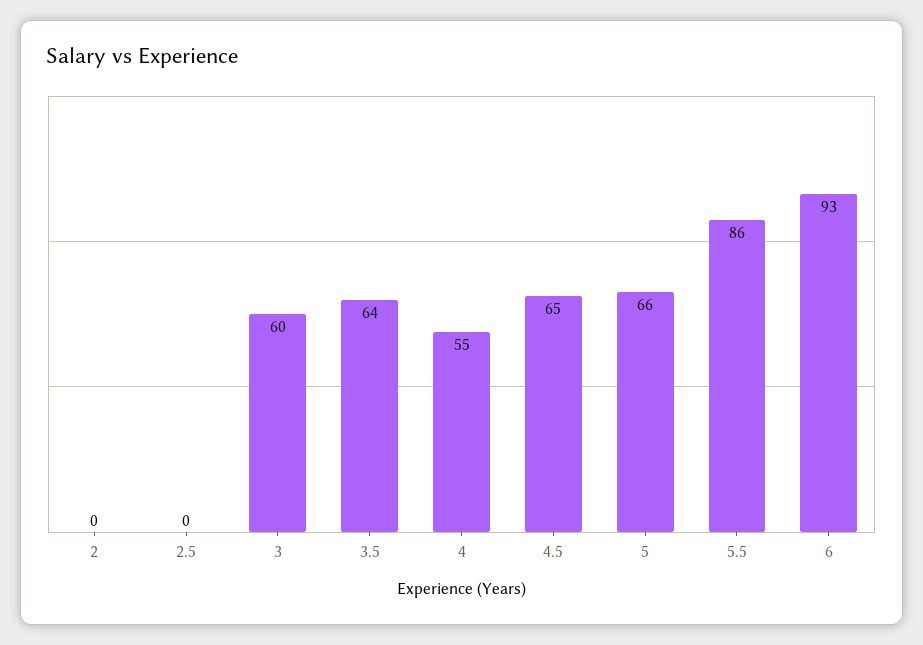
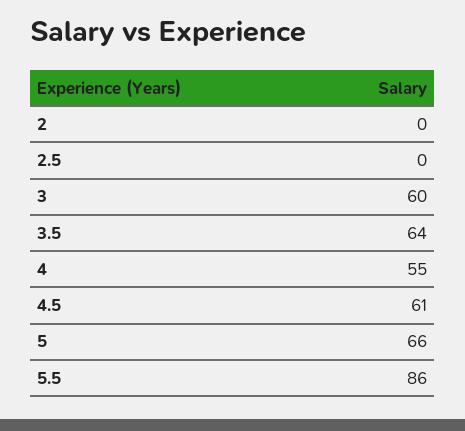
  {
    "2": 0,
    "2.5": 0,
    "3": 60,
    "3.5": 64,
    "4": 55,
-   "4.5": 65,
+   "4.5": 61,
    "5": 66,
-   "5.5": 86,
+   "5.5": 86
-   "6": 93
  }

